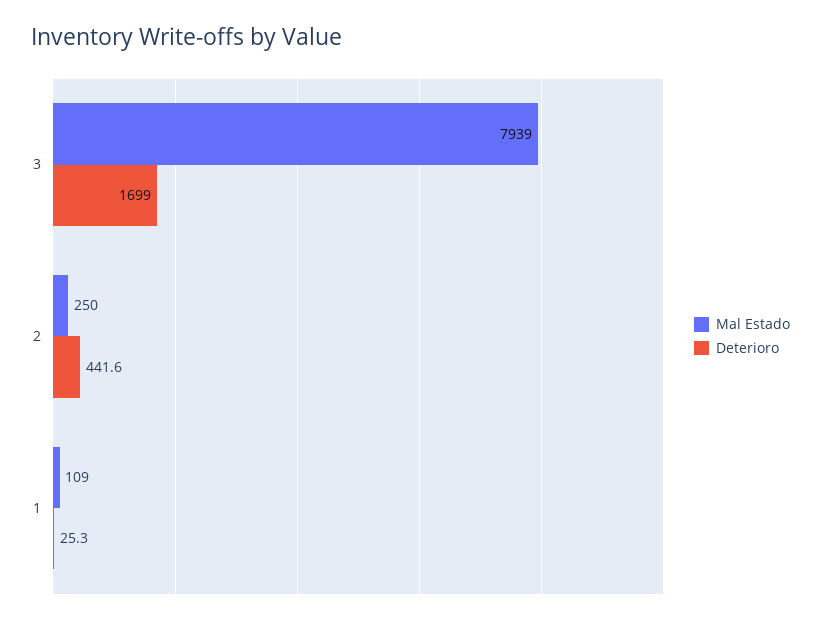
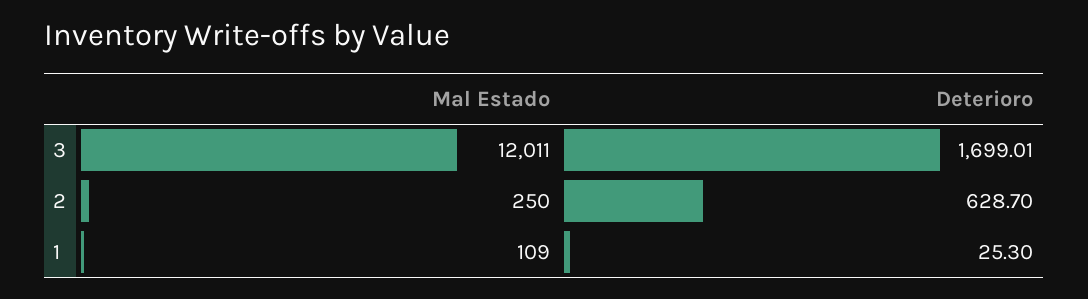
  {
    "Mal Estado": {
-     "3": 7939,
+     "3": 12011,
      "2": 250,
      "1": 109
    },
    "Deterioro": {
      "3": 1699.01,
-     "2": 441.6,
+     "2": 628.7,
      "1": 25.3
    }
  }

